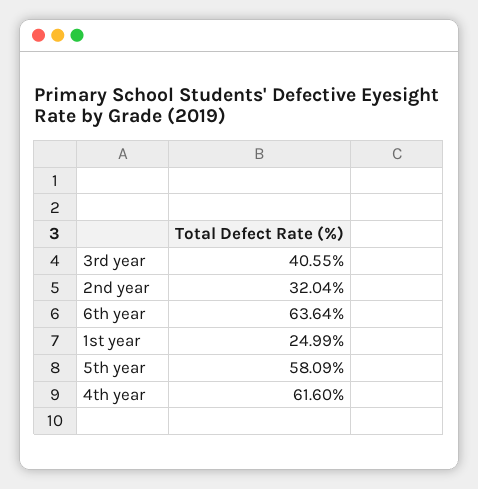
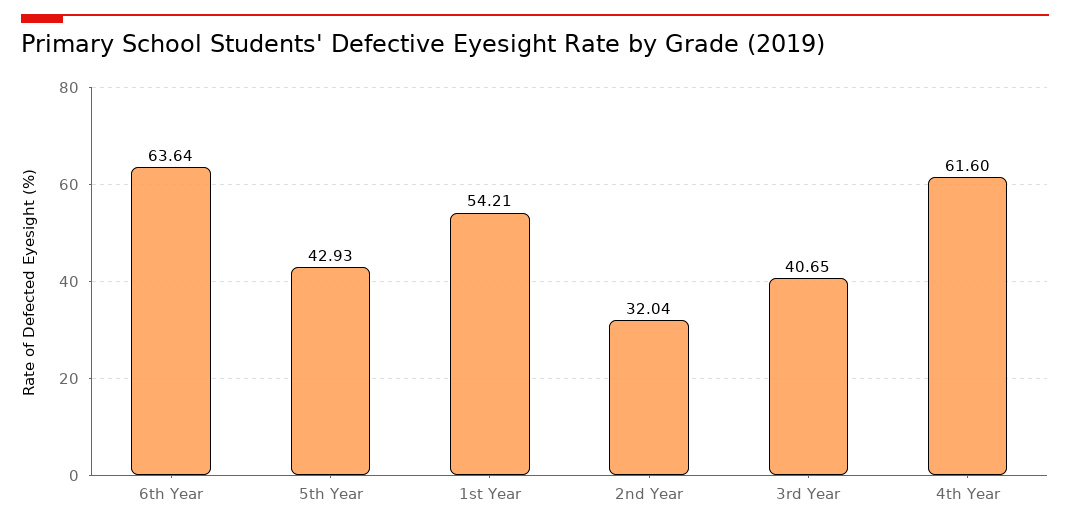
  {
-   "3rd year": 40.55,
+   "3rd year": 40.65,
    "2nd year": 32.04,
    "6th year": 63.64,
-   "1st year": 24.99,
+   "1st year": 54.21,
-   "5th year": 58.09,
+   "5th year": 42.93,
    "4th year": 61.6
  }

